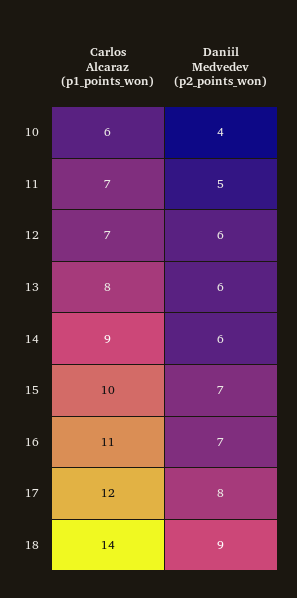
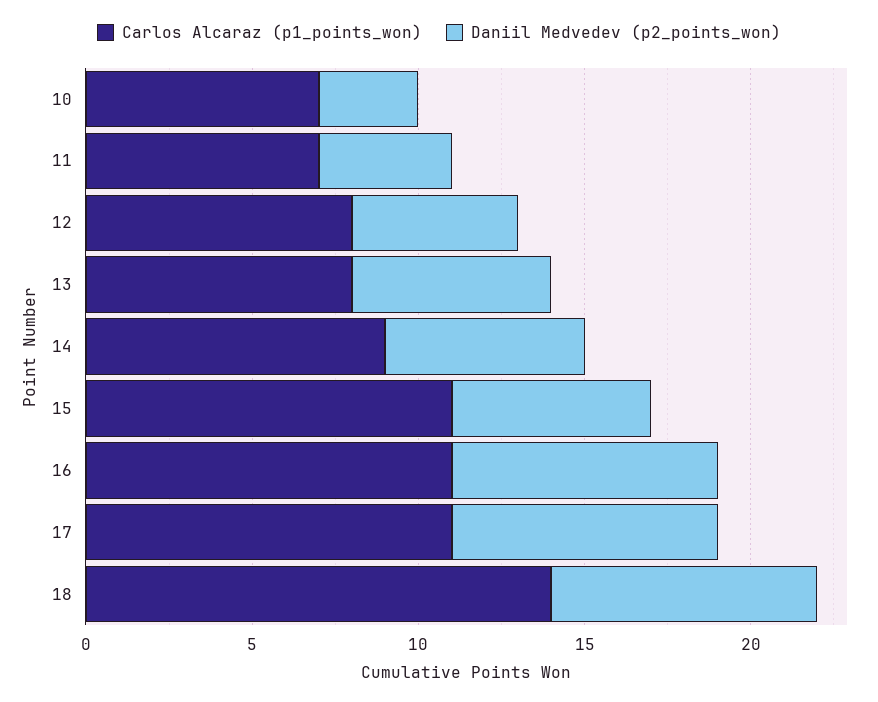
  {
    "Carlos Alcaraz (p1_points_won)": {
-     "10": 6,
+     "10": 7,
      "11": 7,
-     "12": 7,
+     "12": 8,
      "13": 8,
      "14": 9,
-     "15": 10,
+     "15": 11,
      "16": 11,
-     "17": 12,
+     "17": 11,
      "18": 14
    },
    "Daniil Medvedev (p2_points_won)": {
-     "10": 4,
+     "10": 3,
-     "11": 5,
+     "11": 4,
-     "12": 6,
+     "12": 5,
      "13": 6,
      "14": 6,
-     "15": 7,
+     "15": 6,
-     "16": 7,
+     "16": 8,
      "17": 8,
-     "18": 9
+     "18": 8
    }
  }

